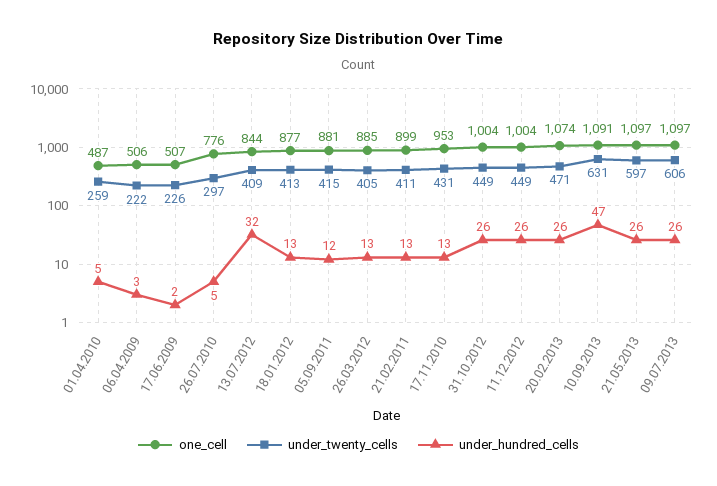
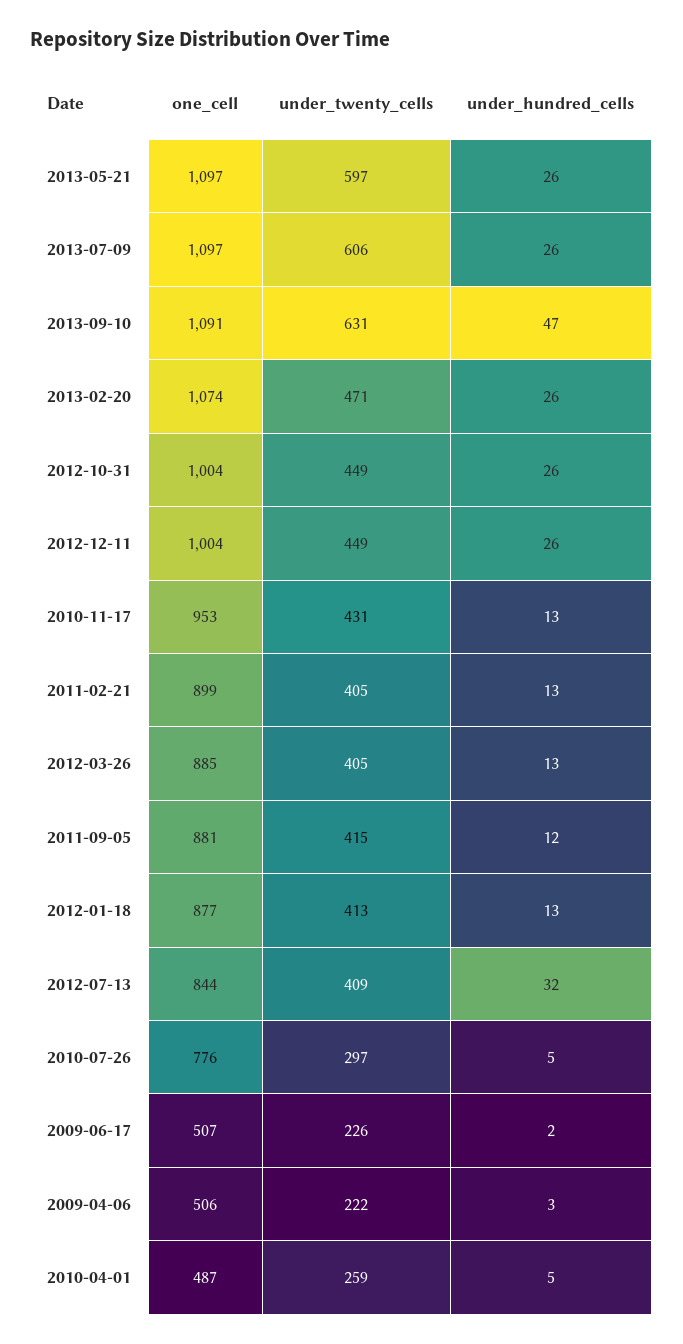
  {
    "one_cell": {
      "01.04.2010": 487,
      "06.04.2009": 506,
      "17.06.2009": 507,
      "26.07.2010": 776,
      "13.07.2012": 844,
      "18.01.2012": 877,
      "05.09.2011": 881,
      "26.03.2012": 885,
      "21.02.2011": 899,
      "17.11.2010": 953,
      "31.10.2012": 1004,
      "11.12.2012": 1004,
      "20.02.2013": 1074,
      "10.09.2013": 1091,
      "21.05.2013": 1097,
      "09.07.2013": 1097
    },
    "under_twenty_cells": {
      "01.04.2010": 259,
      "06.04.2009": 222,
      "17.06.2009": 226,
      "26.07.2010": 297,
      "13.07.2012": 409,
      "18.01.2012": 413,
      "05.09.2011": 415,
      "26.03.2012": 405,
-     "21.02.2011": 411,
+     "21.02.2011": 405,
      "17.11.2010": 431,
      "31.10.2012": 449,
      "11.12.2012": 449,
      "20.02.2013": 471,
      "10.09.2013": 631,
      "21.05.2013": 597,
      "09.07.2013": 606
    },
    "under_hundred_cells": {
      "01.04.2010": 5,
      "06.04.2009": 3,
      "17.06.2009": 2,
      "26.07.2010": 5,
      "13.07.2012": 32,
      "18.01.2012": 13,
      "05.09.2011": 12,
      "26.03.2012": 13,
      "21.02.2011": 13,
      "17.11.2010": 13,
      "31.10.2012": 26,
      "11.12.2012": 26,
      "20.02.2013": 26,
      "10.09.2013": 47,
      "21.05.2013": 26,
      "09.07.2013": 26
    }
  }

